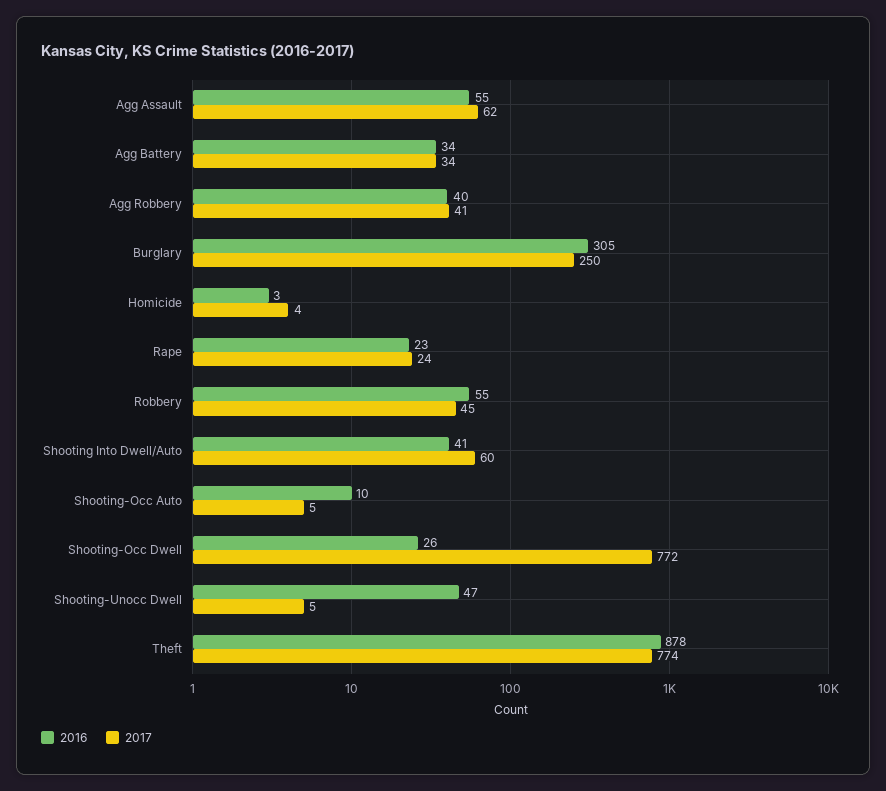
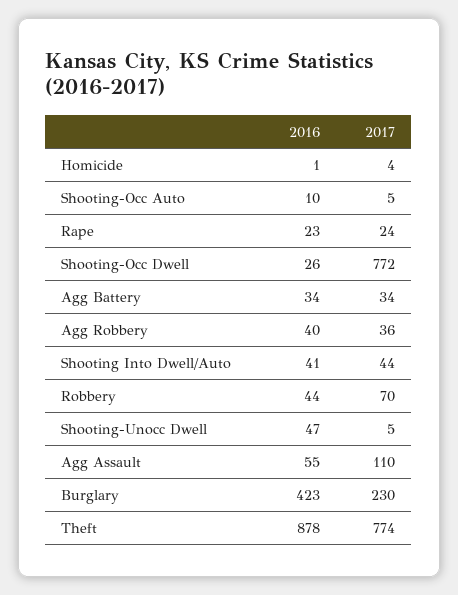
  {
    "2016": {
      "Agg Assault": 55,
      "Agg Battery": 34,
      "Agg Robbery": 40,
-     "Burglary": 305,
+     "Burglary": 423,
-     "Homicide": 3,
+     "Homicide": 1,
      "Rape": 23,
-     "Robbery": 55,
+     "Robbery": 44,
      "Shooting Into Dwell/Auto": 41,
      "Shooting-Occ Auto": 10,
      "Shooting-Occ Dwell": 26,
      "Shooting-Unocc Dwell": 47,
      "Theft": 878
    },
    "2017": {
-     "Agg Assault": 62,
+     "Agg Assault": 110,
      "Agg Battery": 34,
-     "Agg Robbery": 41,
+     "Agg Robbery": 36,
-     "Burglary": 250,
+     "Burglary": 230,
      "Homicide": 4,
      "Rape": 24,
-     "Robbery": 45,
+     "Robbery": 70,
-     "Shooting Into Dwell/Auto": 60,
+     "Shooting Into Dwell/Auto": 44,
      "Shooting-Occ Auto": 5,
      "Shooting-Occ Dwell": 772,
      "Shooting-Unocc Dwell": 5,
      "Theft": 774
    }
  }

